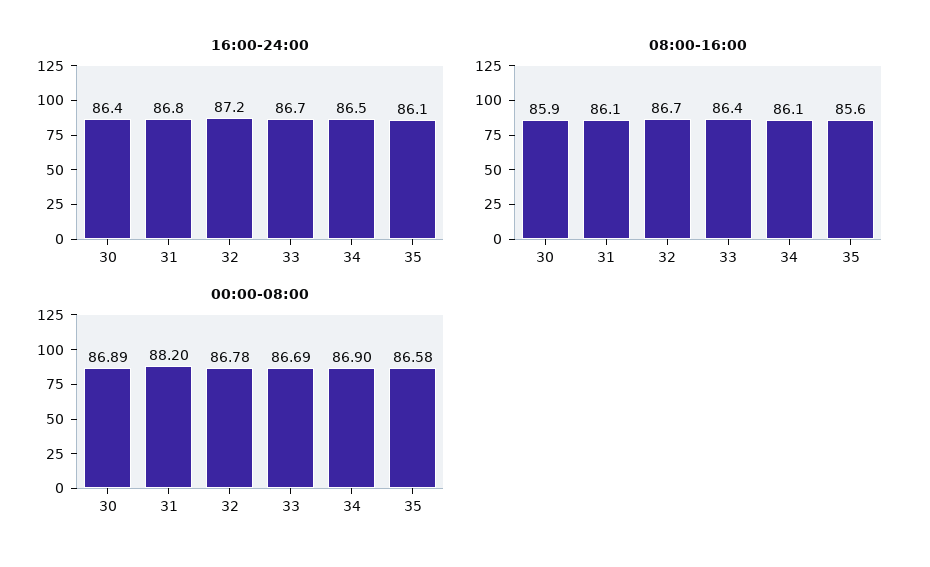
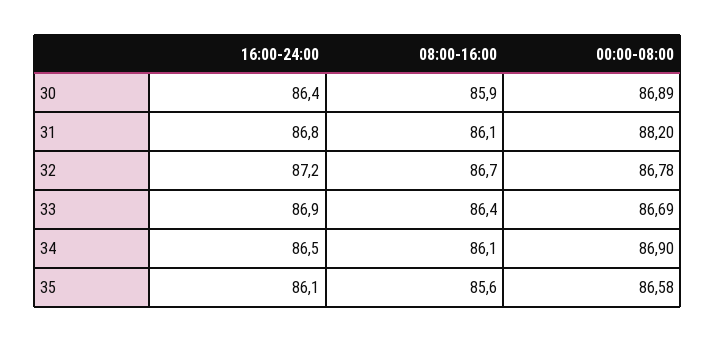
  {
    "16:00-24:00": {
      "30": 86.4,
      "31": 86.8,
      "32": 87.2,
-     "33": 86.7,
+     "33": 86.9,
      "34": 86.5,
      "35": 86.1
    },
    "08:00-16:00": {
      "30": 85.9,
      "31": 86.1,
      "32": 86.7,
      "33": 86.4,
      "34": 86.1,
      "35": 85.6
    },
    "00:00-08:00": {
      "30": 86.89,
      "31": 88.2,
      "32": 86.78,
      "33": 86.69,
      "34": 86.9,
      "35": 86.58
    }
  }

